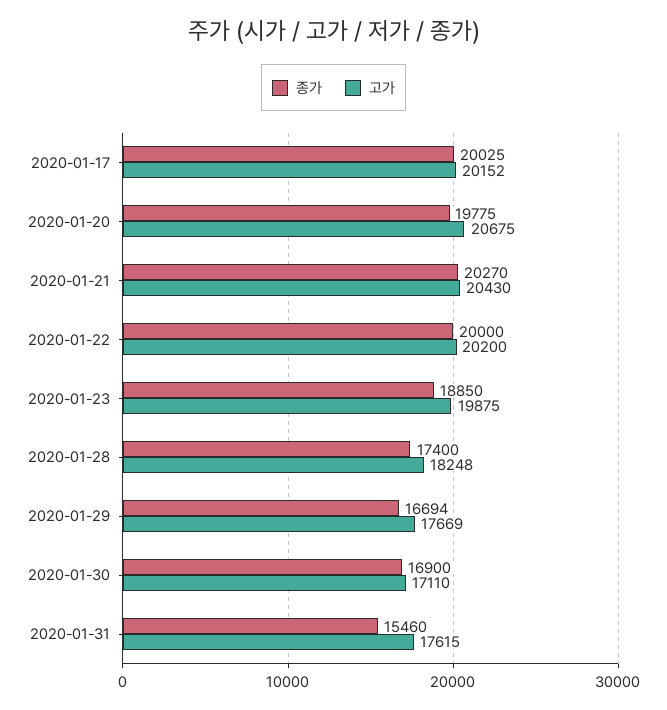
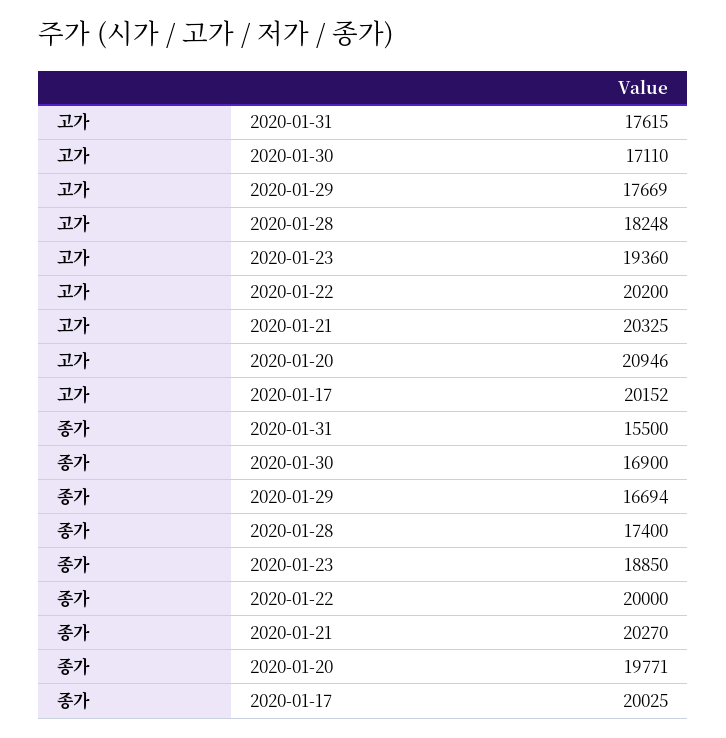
  {
    "종가": {
      "2020-01-17": 20025,
-     "2020-01-20": 19775,
+     "2020-01-20": 19771,
      "2020-01-21": 20270,
      "2020-01-22": 20000,
      "2020-01-23": 18850,
      "2020-01-28": 17400,
      "2020-01-29": 16694,
      "2020-01-30": 16900,
-     "2020-01-31": 15460
+     "2020-01-31": 15500
    },
    "고가": {
      "2020-01-17": 20152,
-     "2020-01-20": 20675,
+     "2020-01-20": 20946,
-     "2020-01-21": 20430,
+     "2020-01-21": 20325,
      "2020-01-22": 20200,
-     "2020-01-23": 19875,
+     "2020-01-23": 19360,
      "2020-01-28": 18248,
      "2020-01-29": 17669,
      "2020-01-30": 17110,
      "2020-01-31": 17615
    }
  }

